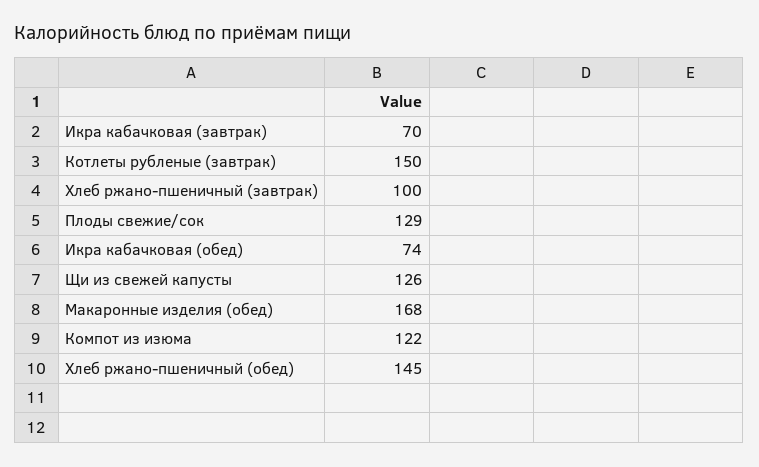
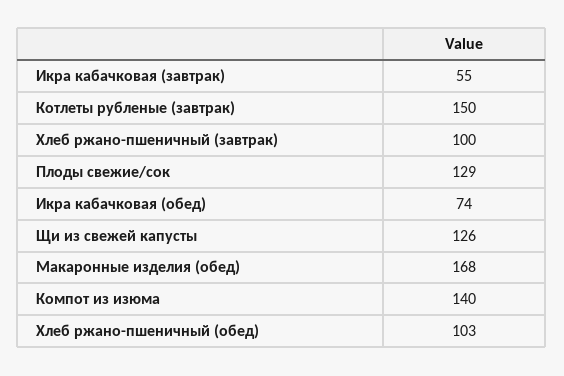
  {
-   "Икра кабачковая (завтрак)": 70,
+   "Икра кабачковая (завтрак)": 55,
    "Котлеты рубленые (завтрак)": 150,
    "Хлеб ржано-пшеничный (завтрак)": 100,
    "Плоды свежие/сок": 129,
    "Икра кабачковая (обед)": 74,
    "Щи из свежей капусты": 126,
    "Макаронные изделия (обед)": 168,
-   "Компот из изюма": 122,
+   "Компот из изюма": 140,
-   "Хлеб ржано-пшеничный (обед)": 145
+   "Хлеб ржано-пшеничный (обед)": 103
  }

